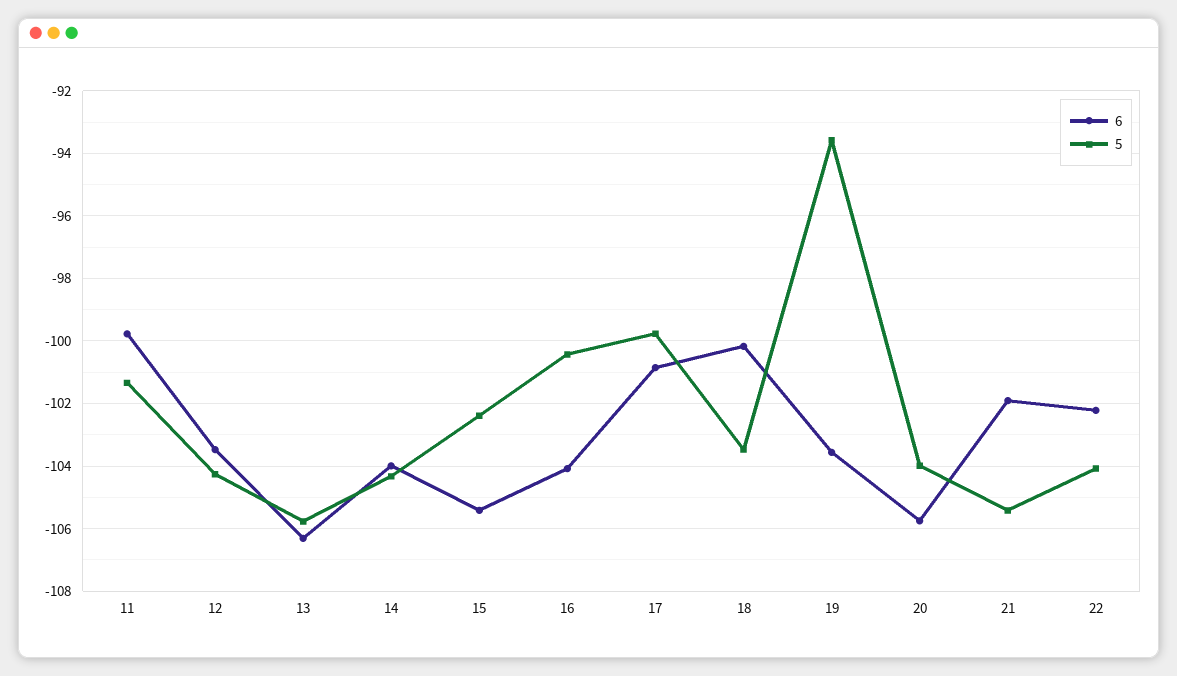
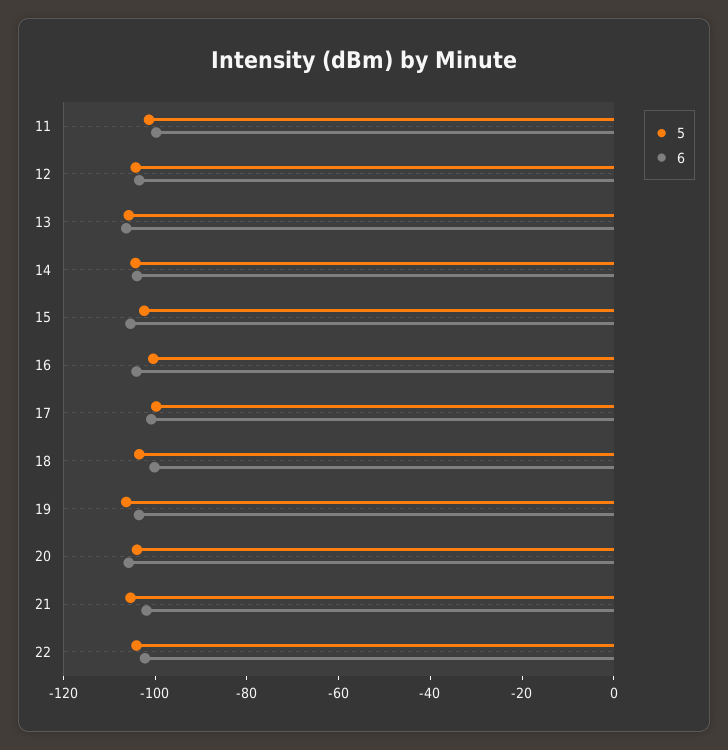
  {
    "6": {
      "11": -99.8,
      "12": -103.4,
      "13": -106.4,
      "14": -104,
      "15": -105.4,
      "16": -104,
      "17": -100.8,
      "18": -100.2,
      "19": -103.6,
      "20": -105.8,
      "21": -102,
      "22": -102.2
    },
    "5": {
      "11": -101.4,
      "12": -104.2,
      "13": -105.8,
      "14": -104.4,
      "15": -102.4,
      "16": -100.4,
      "17": -99.8,
      "18": -103.4,
-     "19": -93.6,
+     "19": -105,
      "20": -104,
      "21": -105.4,
      "22": -104
    }
  }

